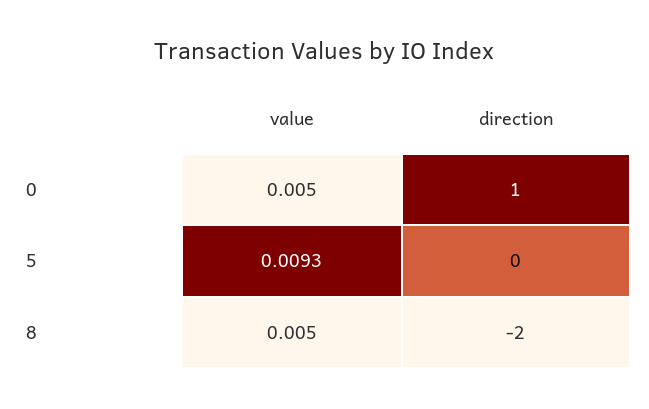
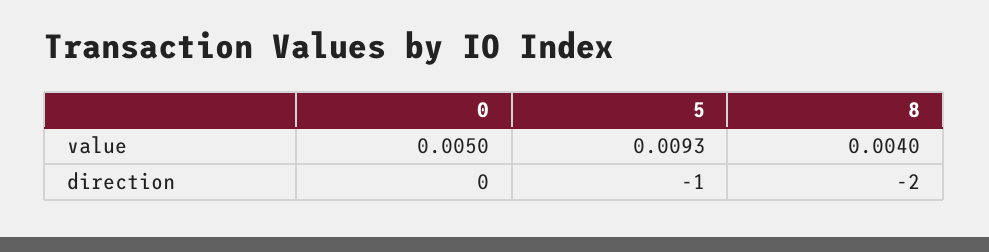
  {
    "value": {
      "0": 0.005,
      "5": 0.0093,
-     "8": 0.005
+     "8": 0.004
    },
    "direction": {
-     "0": 1,
+     "0": 0,
-     "5": 0,
+     "5": -1,
      "8": -2
    }
  }

